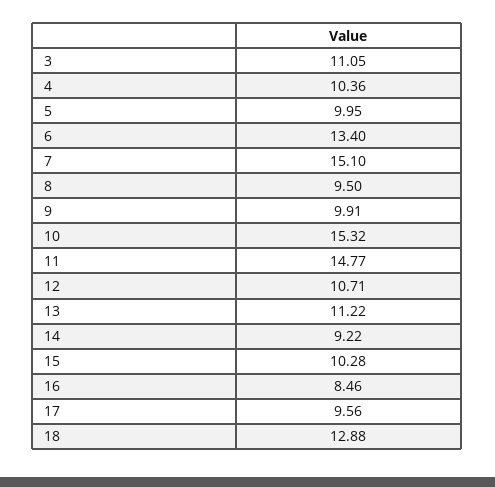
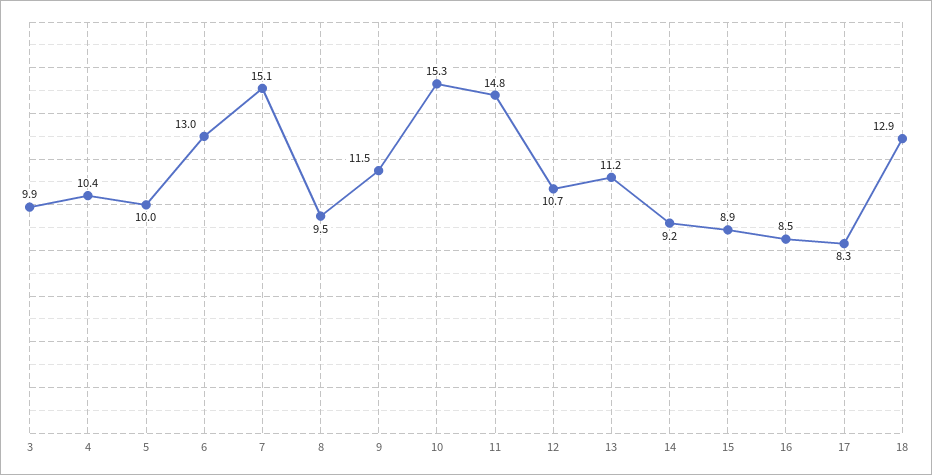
  {
-   "3": 11.05,
+   "3": 9.9,
    "4": 10.36,
    "5": 9.95,
-   "6": 13.4,
+   "6": 13,
    "7": 15.1,
    "8": 9.5,
-   "9": 9.91,
+   "9": 11.5,
    "10": 15.32,
    "11": 14.77,
    "12": 10.71,
    "13": 11.22,
    "14": 9.22,
-   "15": 10.28,
+   "15": 8.9,
    "16": 8.46,
-   "17": 9.56,
+   "17": 8.3,
    "18": 12.88
  }

